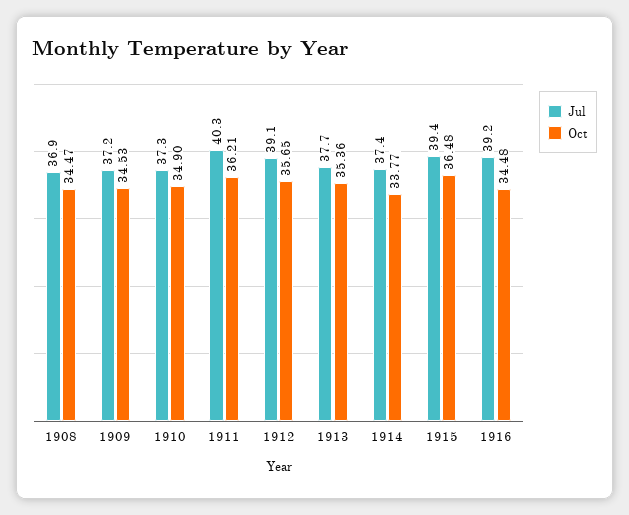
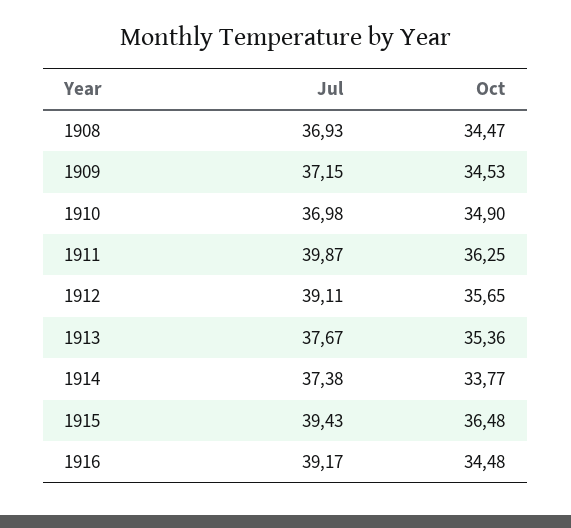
  {
    "Jul": {
      "1908": 36.93,
      "1909": 37.15,
-     "1910": 37.3,
+     "1910": 36.98,
-     "1911": 40.3,
+     "1911": 39.87,
      "1912": 39.11,
      "1913": 37.67,
      "1914": 37.38,
      "1915": 39.43,
      "1916": 39.17
    },
    "Oct": {
      "1908": 34.47,
      "1909": 34.53,
      "1910": 34.9,
-     "1911": 36.21,
+     "1911": 36.25,
      "1912": 35.65,
      "1913": 35.36,
      "1914": 33.77,
      "1915": 36.48,
      "1916": 34.48
    }
  }

